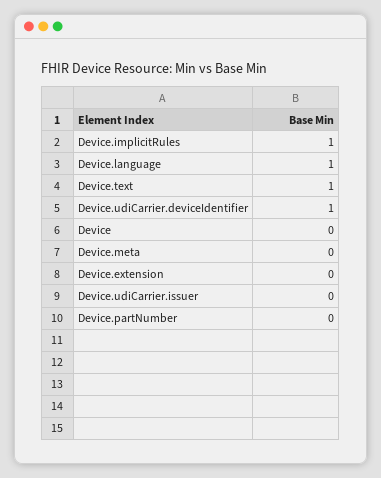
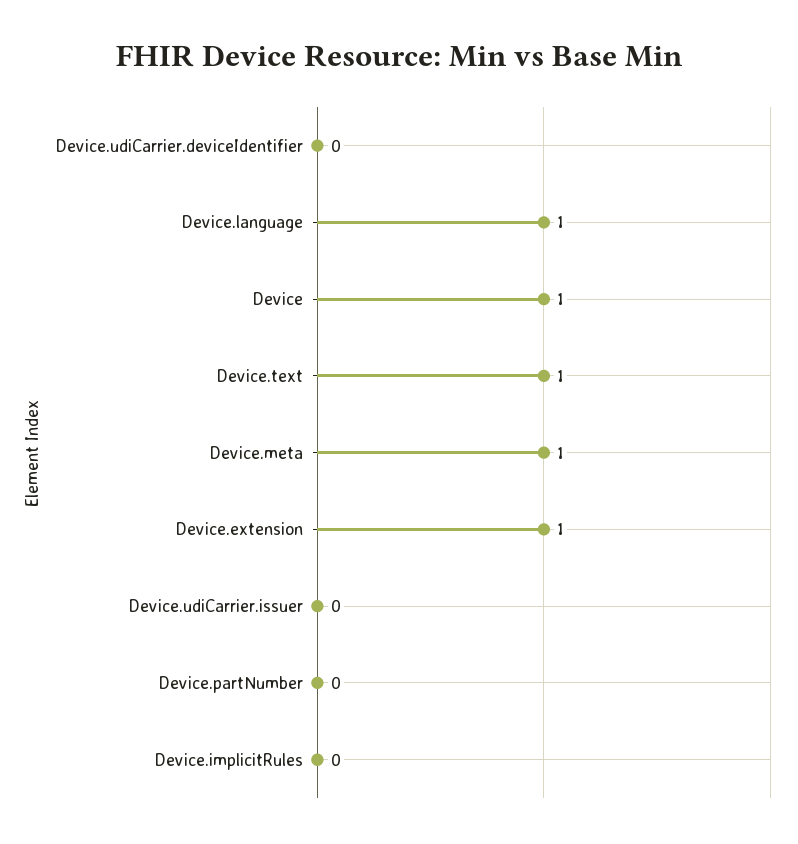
  {
-   "Device.implicitRules": 1,
+   "Device.implicitRules": 0,
    "Device.language": 1,
    "Device.text": 1,
-   "Device.udiCarrier.deviceIdentifier": 1,
+   "Device.udiCarrier.deviceIdentifier": 0,
-   "Device": 0,
+   "Device": 1,
-   "Device.meta": 0,
+   "Device.meta": 1,
-   "Device.extension": 0,
+   "Device.extension": 1,
    "Device.udiCarrier.issuer": 0,
    "Device.partNumber": 0
  }

